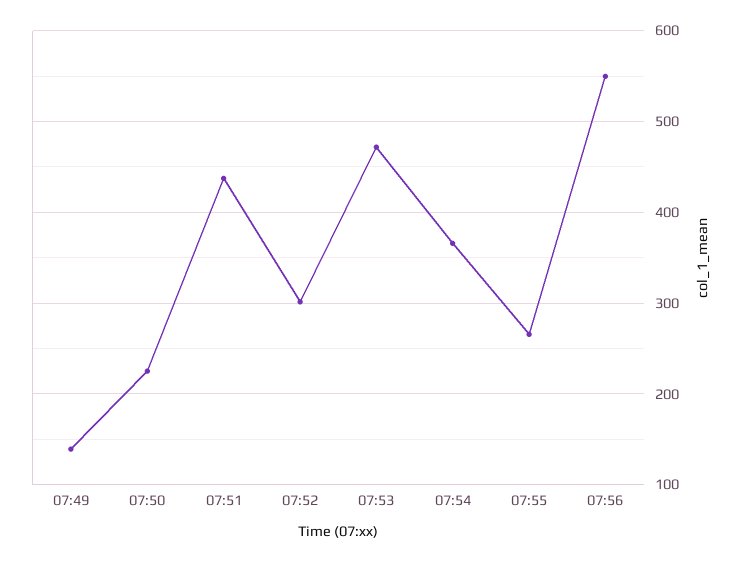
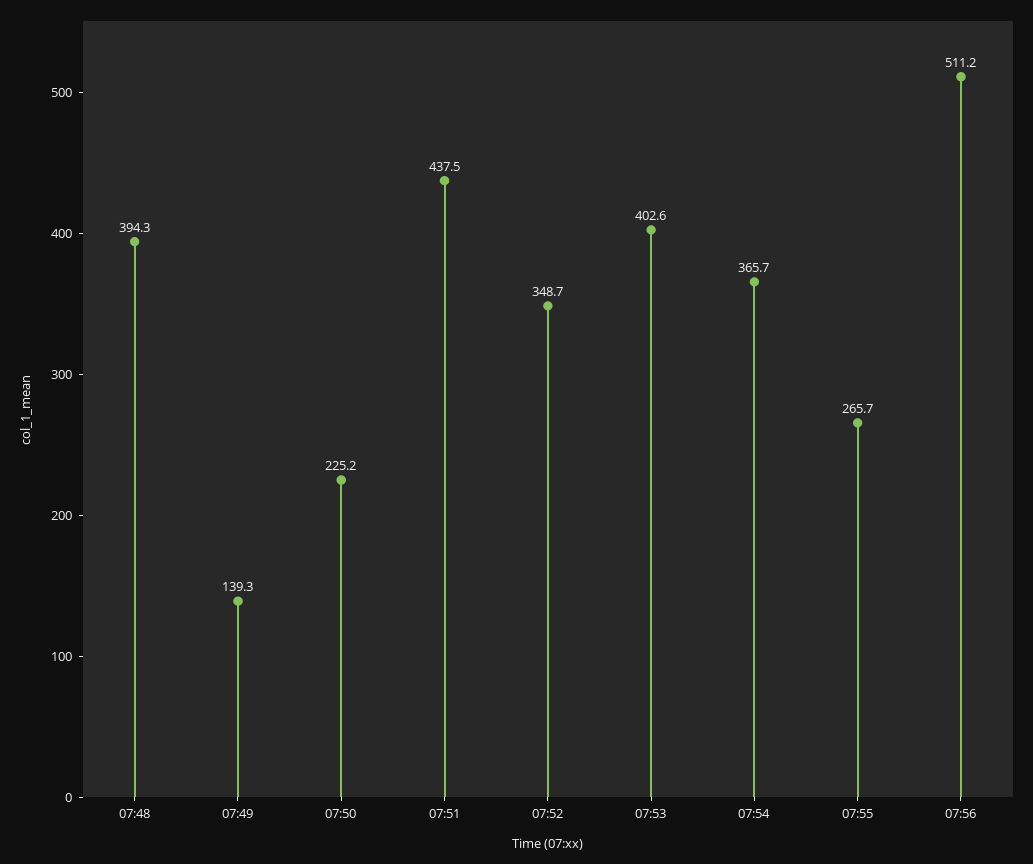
  {
    "07:49": 139.3,
    "07:50": 225.2,
    "07:51": 437.5,
-   "07:52": 300,
+   "07:52": 348.7,
-   "07:53": 470,
+   "07:53": 402.6,
    "07:54": 365.7,
    "07:55": 265.7,
-   "07:56": 550
+   "07:56": 511.2,
+   "07:48": 394.3
  }

